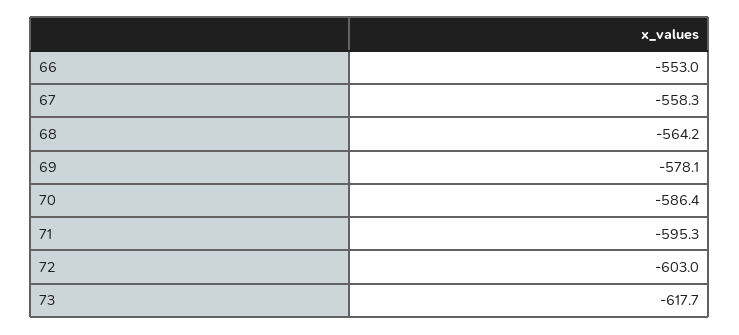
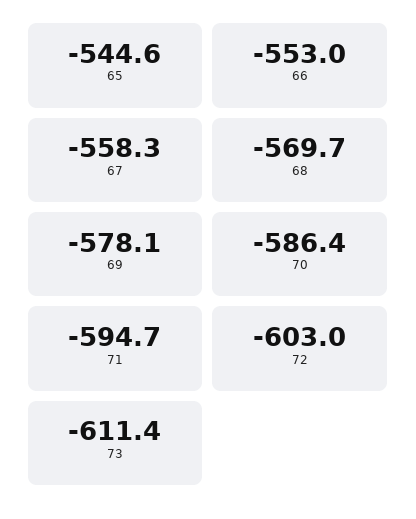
  {
    "66": -553,
    "67": -558.3,
-   "68": -564.2,
+   "68": -569.7,
    "69": -578.1,
    "70": -586.4,
-   "71": -595.3,
+   "71": -594.7,
    "72": -603,
-   "73": -617.7
+   "73": -611.4,
+   "65": -544.6
  }

